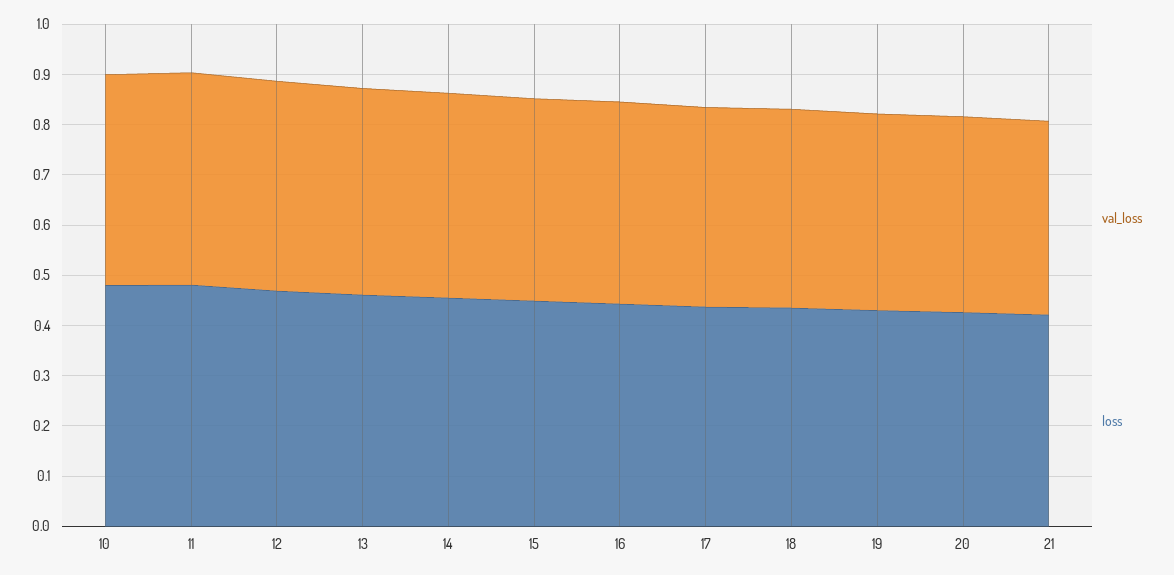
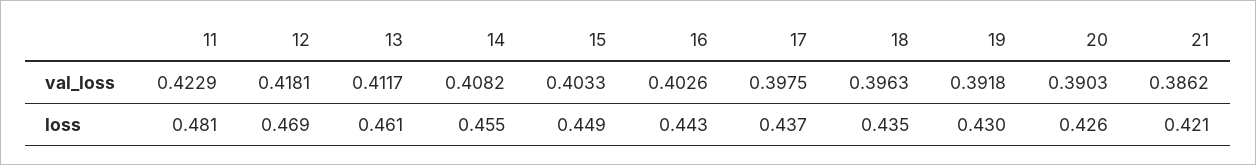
  {
    "val_loss": {
-     "10": 0.42,
      "11": 0.4229,
      "12": 0.4181,
      "13": 0.4117,
      "14": 0.4082,
      "15": 0.4033,
      "16": 0.4026,
      "17": 0.3975,
      "18": 0.3963,
      "19": 0.3918,
      "20": 0.3903,
      "21": 0.3862
    },
    "loss": {
-     "10": 0.48,
      "11": 0.481,
      "12": 0.469,
      "13": 0.461,
      "14": 0.455,
      "15": 0.449,
      "16": 0.443,
      "17": 0.437,
      "18": 0.435,
      "19": 0.43,
      "20": 0.426,
      "21": 0.421
    }
  }

